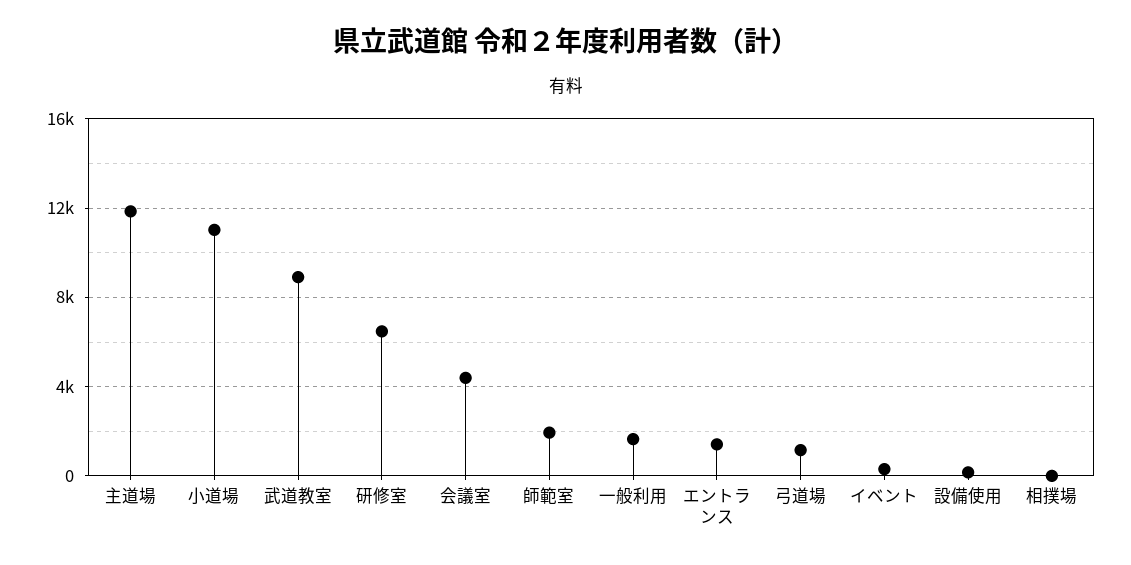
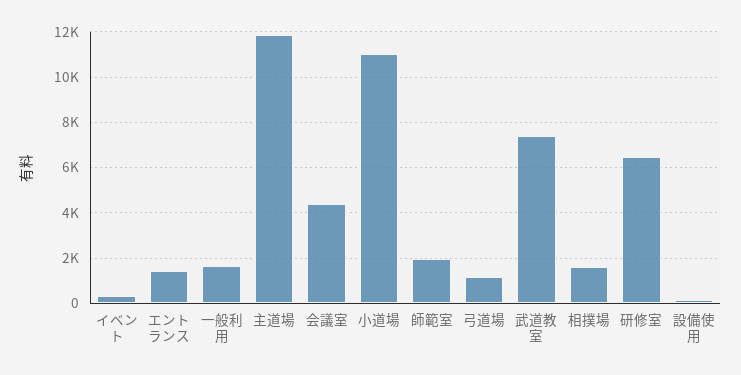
  {
    "主道場": 12000,
    "小道場": 11000,
-   "武道教室": 9000,
+   "武道教室": 7500,
    "研修室": 6500,
    "会議室": 4500,
    "師範室": 2000,
    "一般利用": 1500,
    "エントランス": 1500,
    "弓道場": 1000,
    "イベント": 500,
    "設備使用": 0,
-   "相撲場": 0
+   "相撲場": 1500
  }

